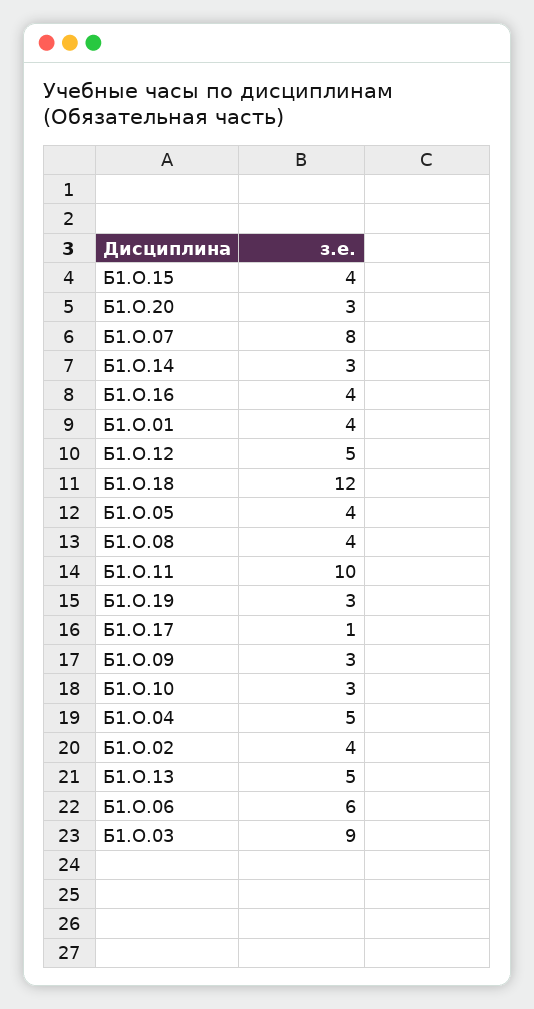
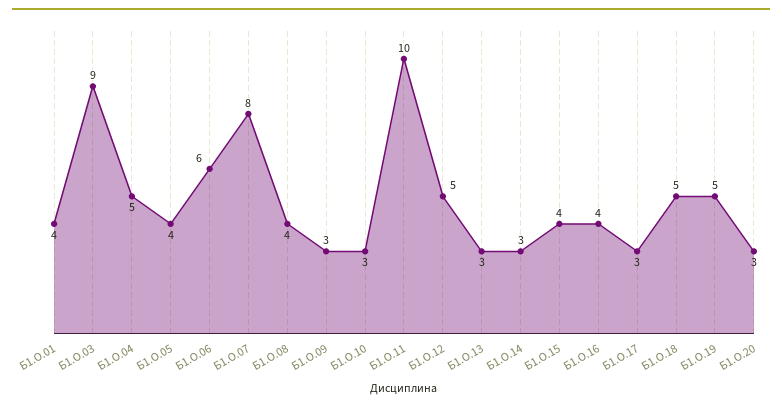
  {
    "Б1.О.15": 4,
    "Б1.О.20": 3,
    "Б1.О.07": 8,
    "Б1.О.14": 3,
    "Б1.О.16": 4,
    "Б1.О.01": 4,
    "Б1.О.12": 5,
-   "Б1.О.18": 12,
+   "Б1.О.18": 5,
    "Б1.О.05": 4,
    "Б1.О.08": 4,
    "Б1.О.11": 10,
-   "Б1.О.19": 3,
+   "Б1.О.19": 5,
-   "Б1.О.17": 1,
+   "Б1.О.17": 3,
    "Б1.О.09": 3,
    "Б1.О.10": 3,
    "Б1.О.04": 5,
-   "Б1.О.02": 4,
-   "Б1.О.13": 5,
+   "Б1.О.13": 3,
    "Б1.О.06": 6,
    "Б1.О.03": 9
  }

